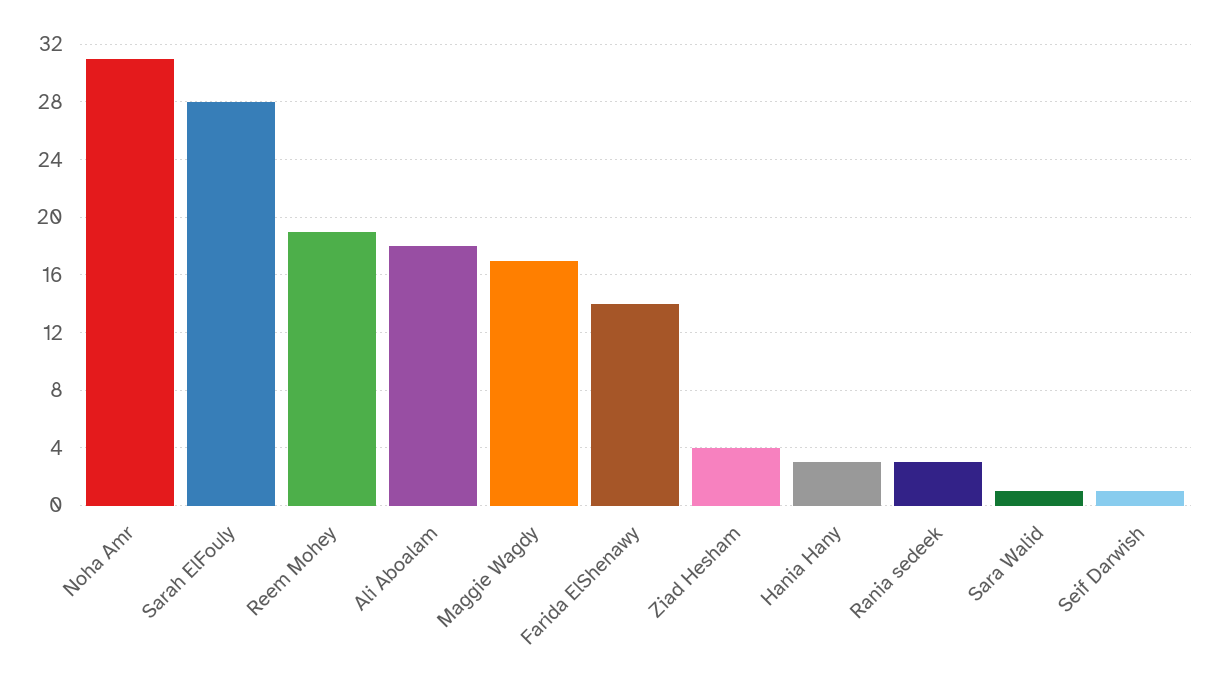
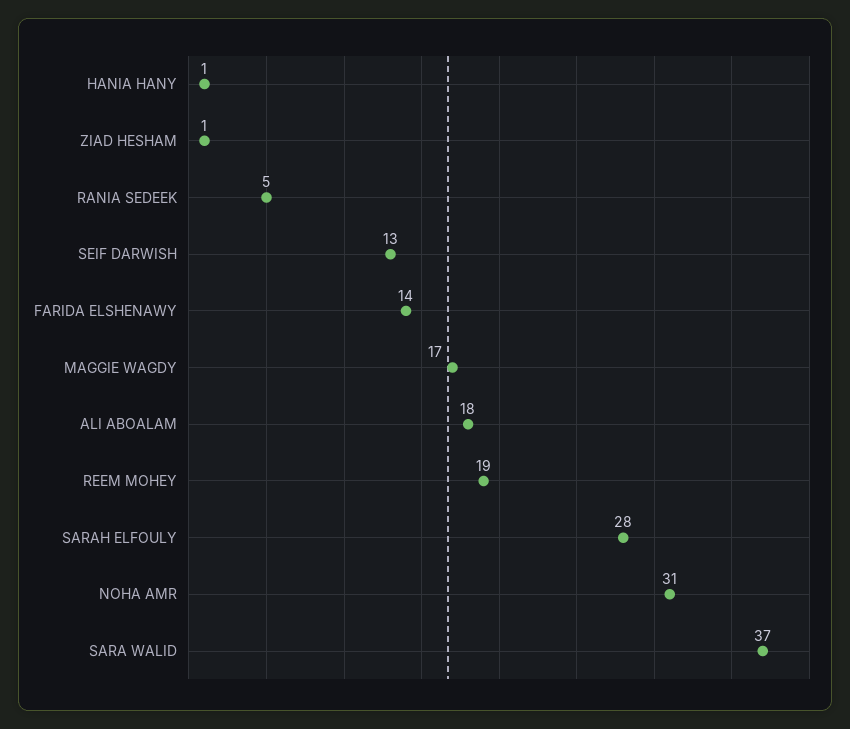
  {
    "Noha Amr": 31,
    "Sarah ElFouly": 28,
    "Reem Mohey": 19,
    "Ali Aboalam": 18,
    "Maggie Wagdy": 17,
    "Farida ElShenawy": 14,
-   "Ziad Hesham": 4,
+   "Ziad Hesham": 1,
-   "Hania Hany": 3,
+   "Hania Hany": 1,
-   "Rania sedeek": 3,
+   "Rania sedeek": 5,
-   "Sara Walid": 1,
+   "Sara Walid": 37,
-   "Seif Darwish": 1
+   "Seif Darwish": 13
  }

